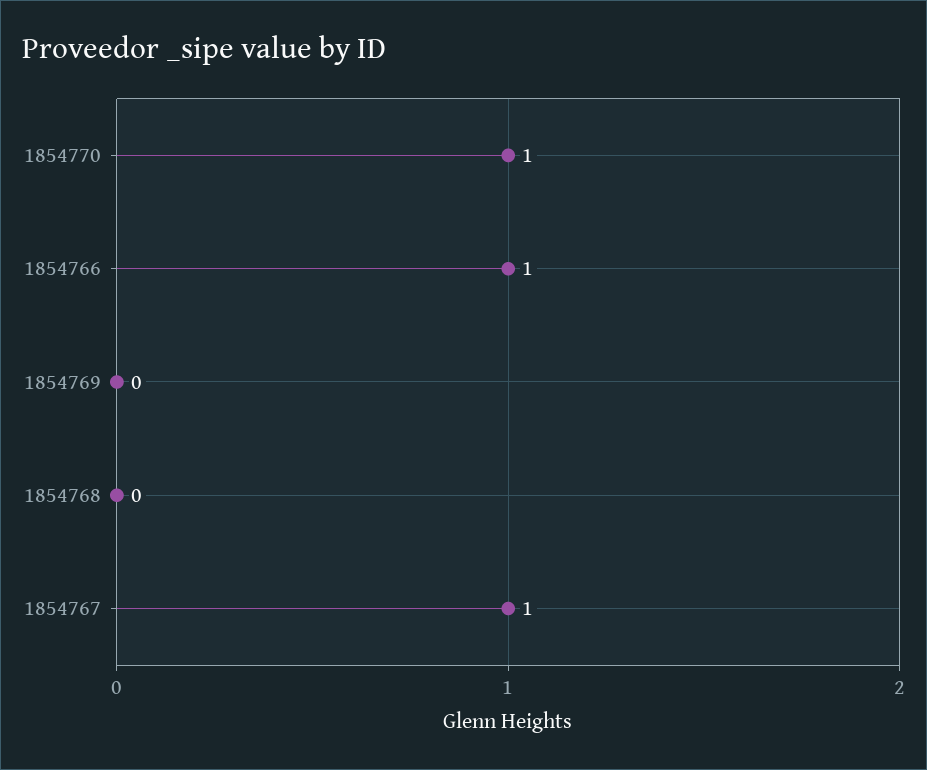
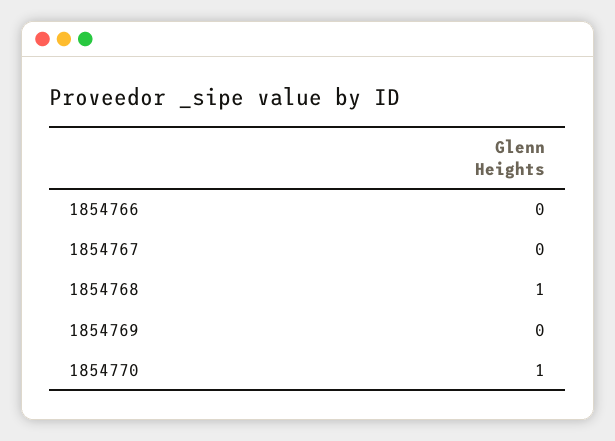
  {
    "1854770": 1,
-   "1854766": 1,
+   "1854766": 0,
    "1854769": 0,
-   "1854768": 0,
+   "1854768": 1,
-   "1854767": 1
+   "1854767": 0
  }

